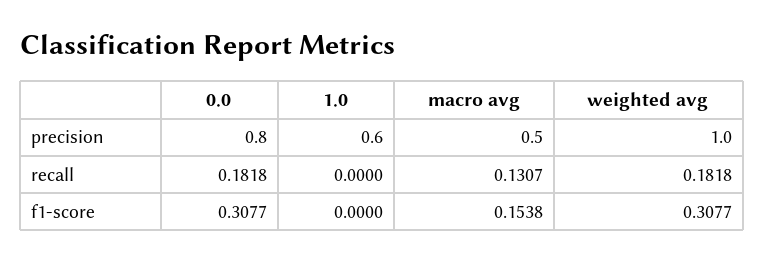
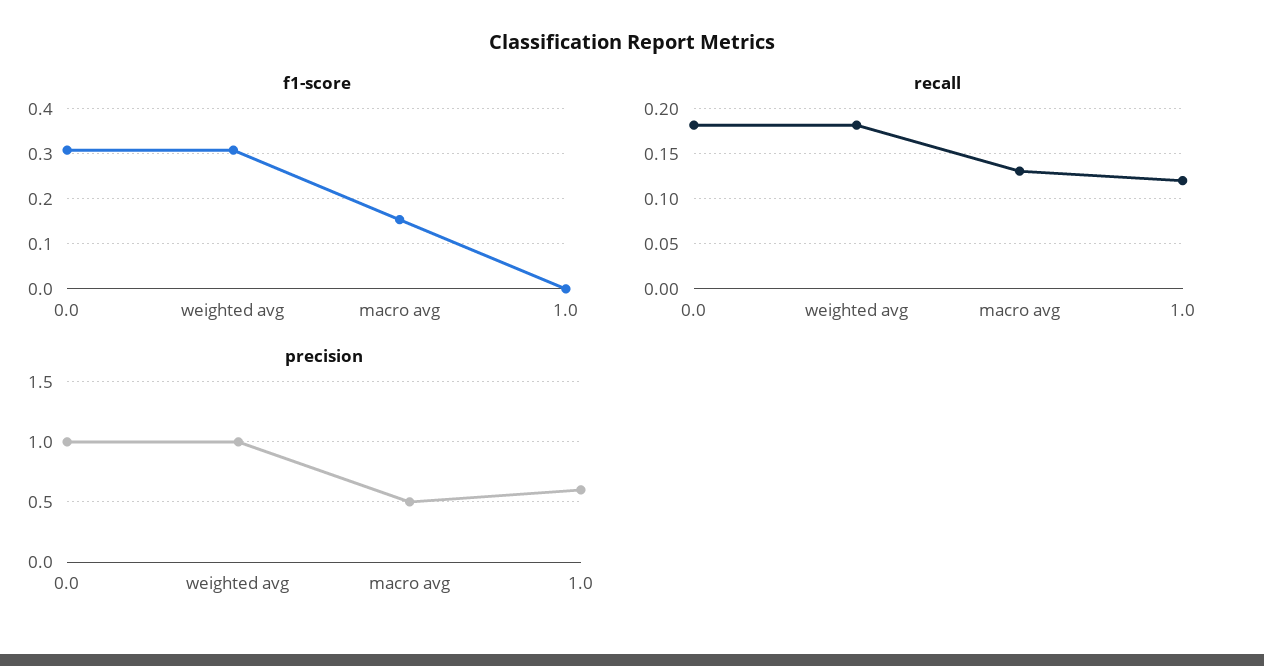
  {
    "precision": {
-     "0.0": 0.8,
+     "0.0": 1,
      "1.0": 0.6,
      "macro avg": 0.5,
      "weighted avg": 1
    },
    "recall": {
      "0.0": 0.1818,
-     "1.0": 0,
+     "1.0": 0.12,
      "macro avg": 0.1307,
      "weighted avg": 0.1818
    },
    "f1-score": {
      "0.0": 0.3077,
      "1.0": 0,
      "macro avg": 0.1538,
      "weighted avg": 0.3077
    }
  }

